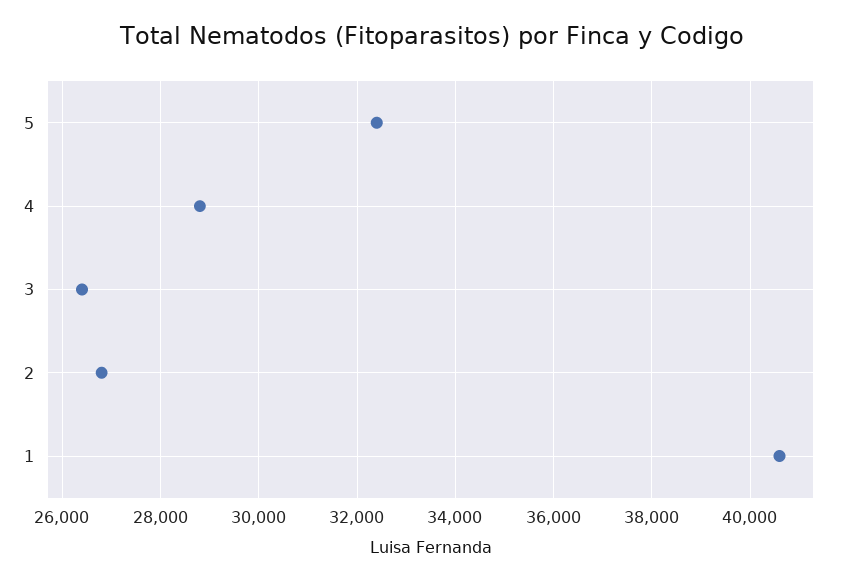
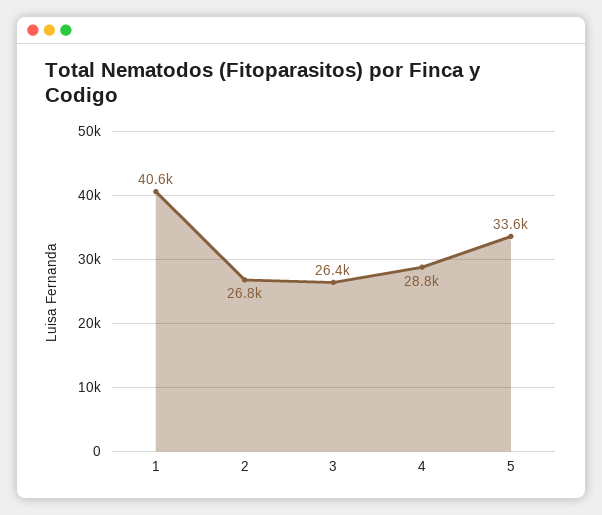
  {
-   "5": 32400,
+   "5": 33600,
    "4": 28800,
    "3": 26400,
    "2": 26800,
    "1": 40600
  }

